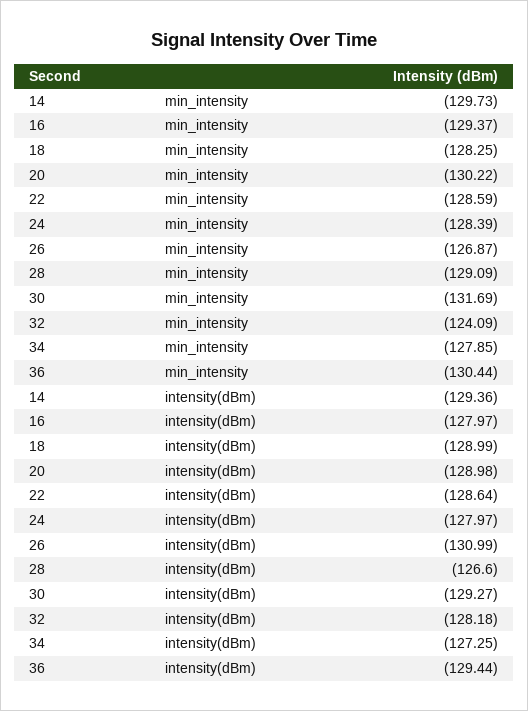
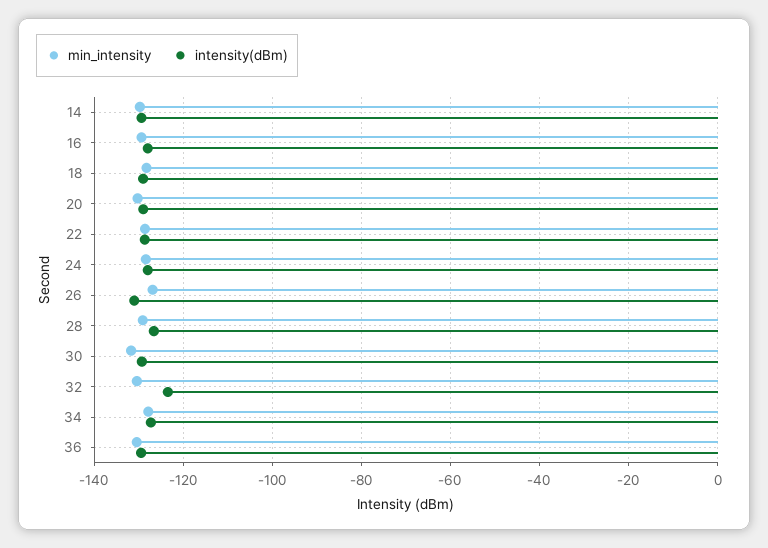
  {
    "min_intensity": {
      "14": -129.73,
      "16": -129.37,
      "18": -128.25,
      "20": -130.22,
      "22": -128.59,
      "24": -128.39,
      "26": -126.87,
      "28": -129.09,
      "30": -131.69,
-     "32": -124.09,
+     "32": -130,
      "34": -127.85,
      "36": -130.44
    },
    "intensity(dBm)": {
      "14": -129.36,
      "16": -127.97,
      "18": -128.99,
      "20": -128.98,
      "22": -128.64,
      "24": -127.97,
      "26": -130.99,
      "28": -126.6,
      "30": -129.27,
-     "32": -128.18,
+     "32": -124,
      "34": -127.25,
      "36": -129.44
    }
  }

